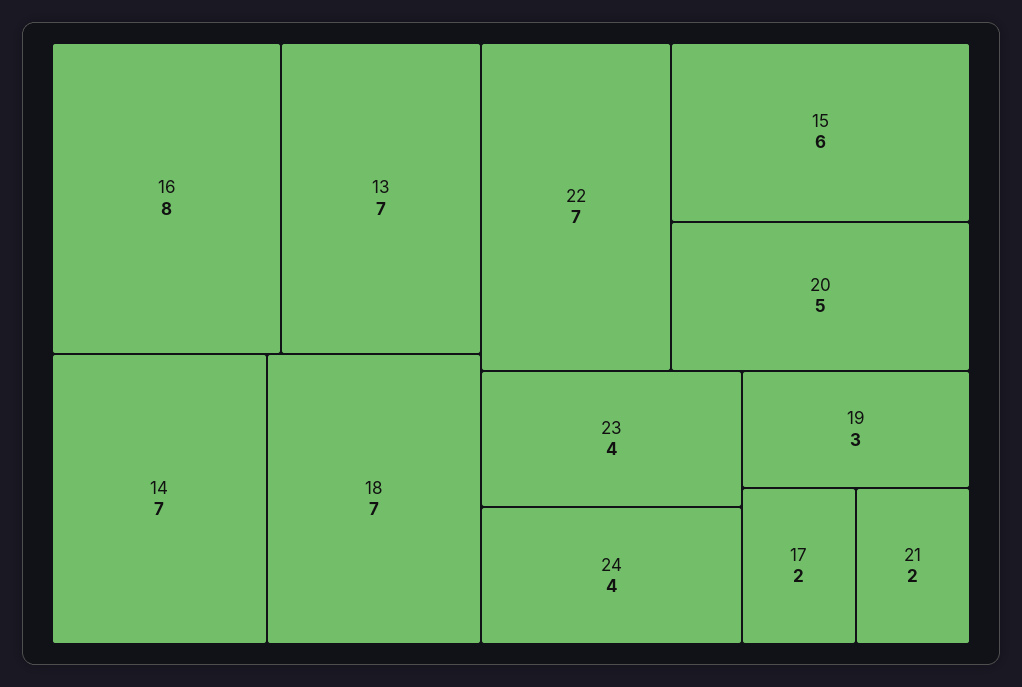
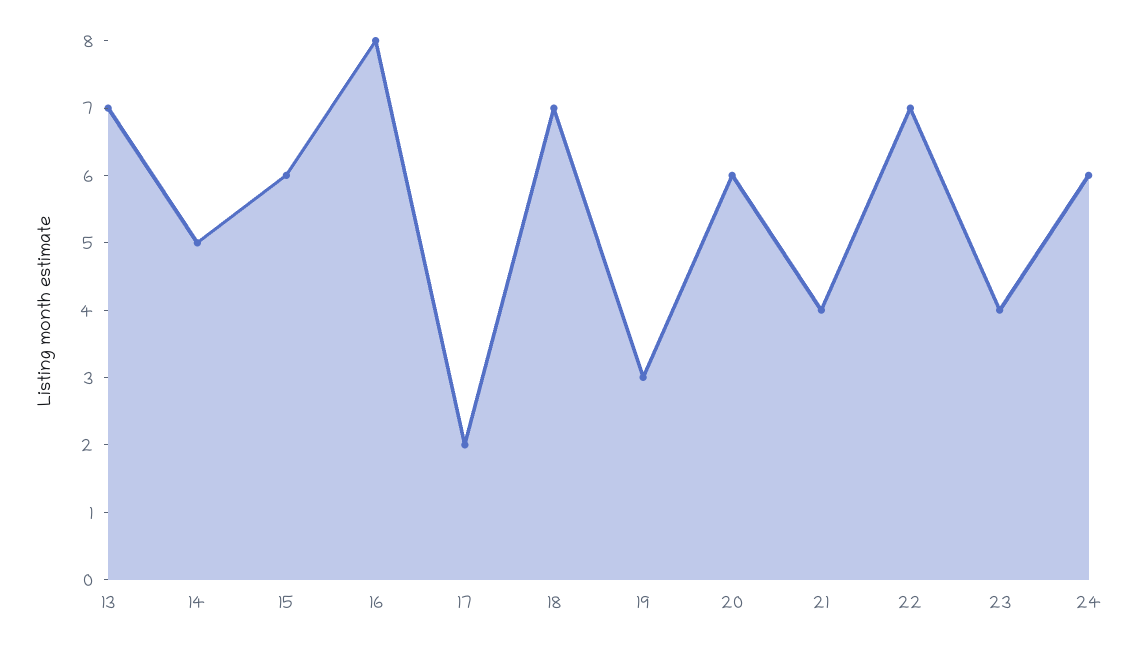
  {
    "16": 8,
    "13": 7,
-   "14": 7,
+   "14": 5,
    "18": 7,
    "22": 7,
    "15": 6,
-   "20": 5,
+   "20": 6,
    "23": 4,
-   "24": 4,
+   "24": 6,
    "19": 3,
    "17": 2,
-   "21": 2
+   "21": 4
  }

